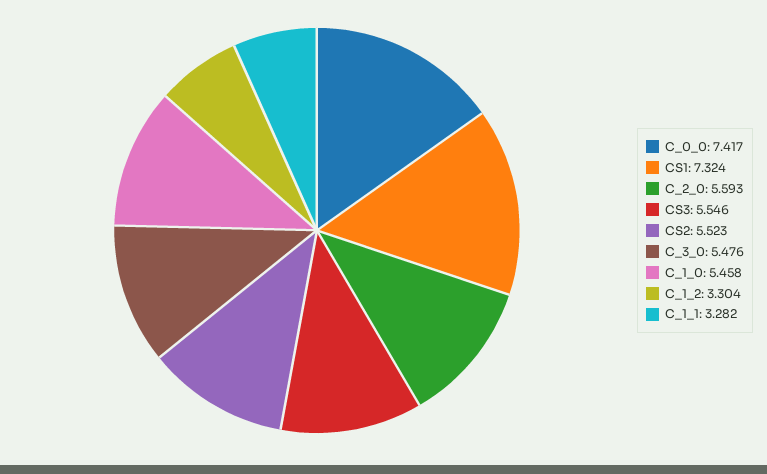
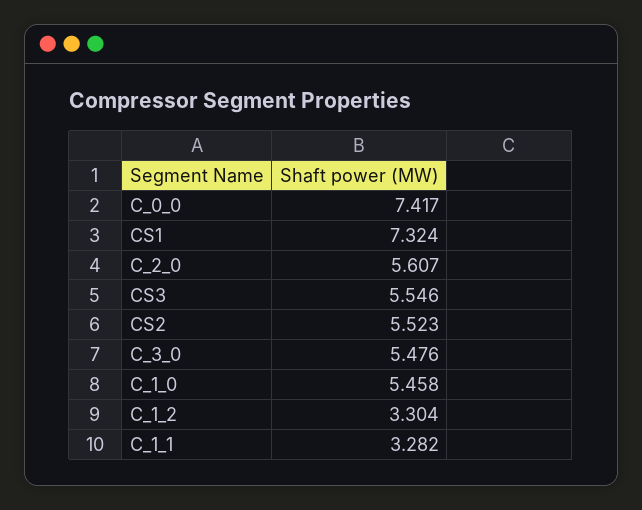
  {
    "C_0_0": 7.417,
    "CS1": 7.324,
-   "C_2_0": 5.593,
+   "C_2_0": 5.607,
    "CS3": 5.546,
    "CS2": 5.523,
    "C_3_0": 5.476,
    "C_1_0": 5.458,
    "C_1_2": 3.304,
    "C_1_1": 3.282
  }

